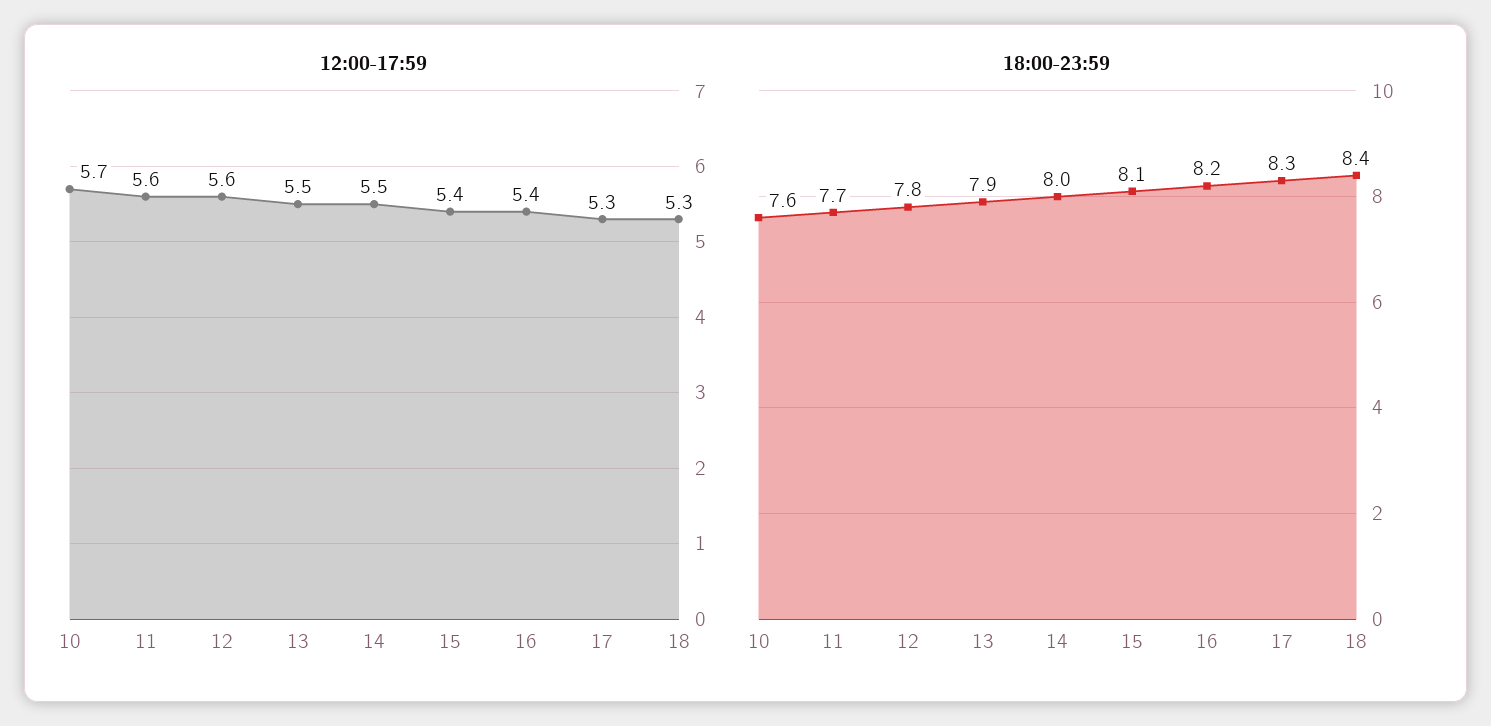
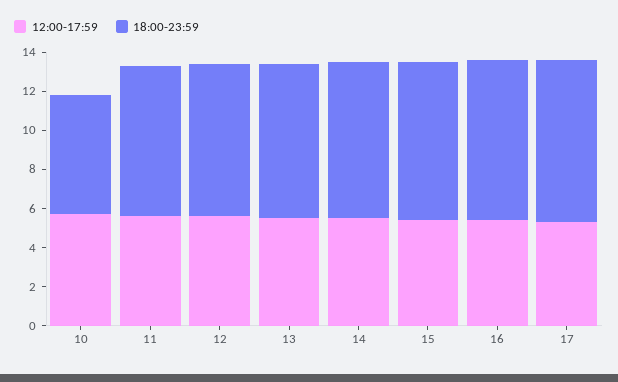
  {
    "12:00-17:59": {
      "10": 5.7,
      "11": 5.6,
      "12": 5.6,
      "13": 5.5,
      "14": 5.5,
      "15": 5.4,
      "16": 5.4,
-     "17": 5.3,
+     "17": 5.3
-     "18": 5.3
    },
    "18:00-23:59": {
-     "10": 7.6,
+     "10": 6,
      "11": 7.7,
      "12": 7.8,
      "13": 7.9,
      "14": 8,
      "15": 8.1,
      "16": 8.2,
-     "17": 8.3,
+     "17": 8.3
-     "18": 8.4
    }
  }

